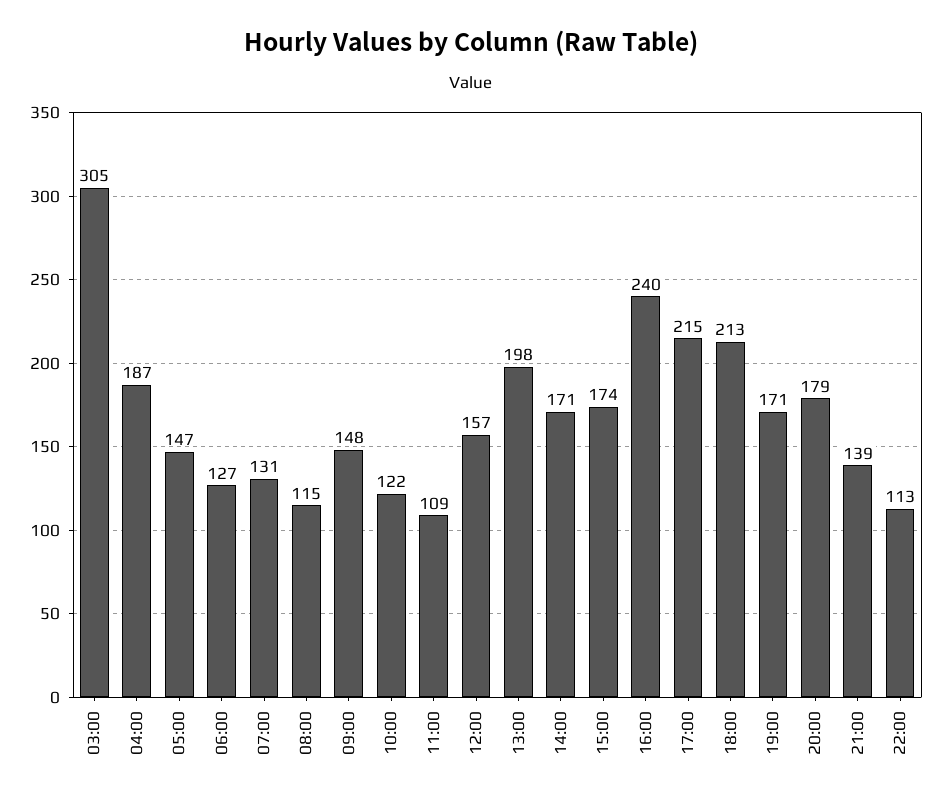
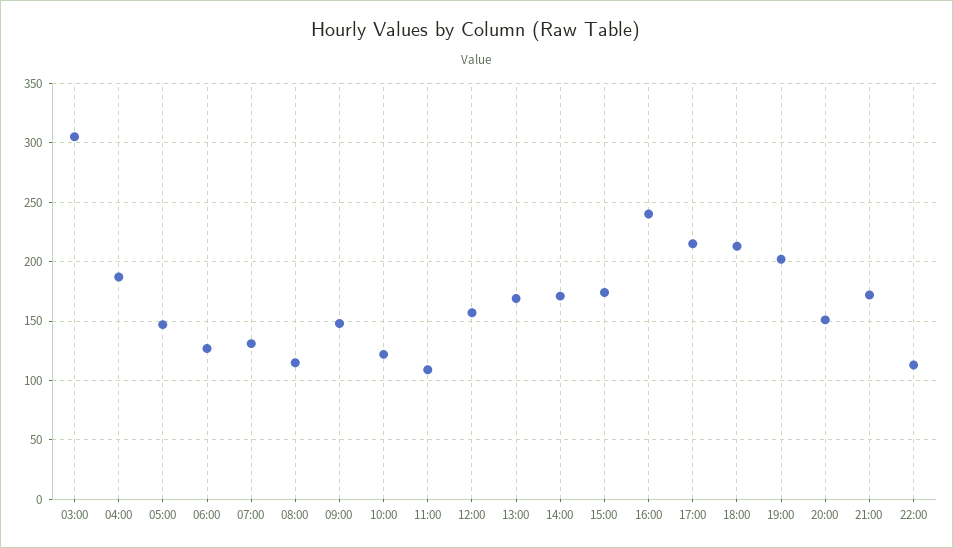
  {
    "03:00": 305,
    "04:00": 187,
    "05:00": 147,
    "06:00": 127,
    "07:00": 131,
    "08:00": 115,
    "09:00": 148,
    "10:00": 122,
    "11:00": 109,
    "12:00": 157,
-   "13:00": 198,
+   "13:00": 170,
    "14:00": 171,
    "15:00": 174,
    "16:00": 240,
    "17:00": 215,
    "18:00": 213,
-   "19:00": 171,
+   "19:00": 200,
-   "20:00": 179,
+   "20:00": 150,
-   "21:00": 139,
+   "21:00": 170,
    "22:00": 113
  }

